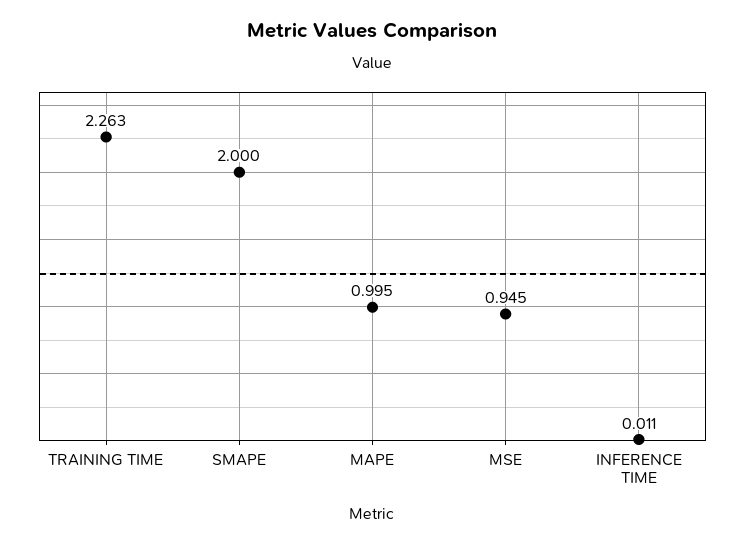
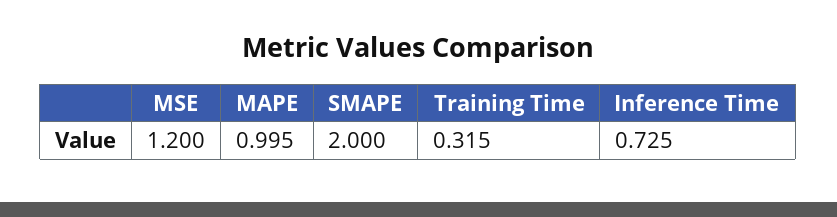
  {
-   "TRAINING TIME": 2.263,
+   "TRAINING TIME": 0.315,
    "SMAPE": 2,
    "MAPE": 0.995,
-   "MSE": 0.945,
+   "MSE": 1.2,
-   "INFERENCE TIME": 0.011
+   "INFERENCE TIME": 0.725
  }

